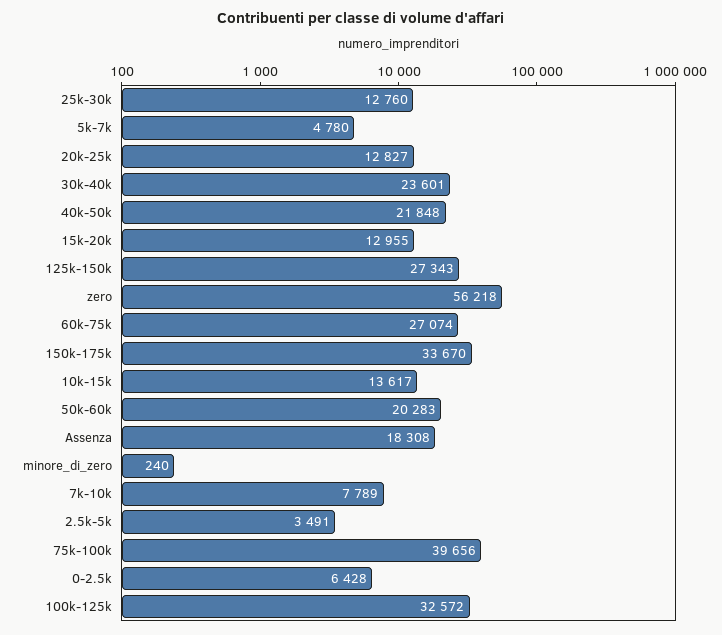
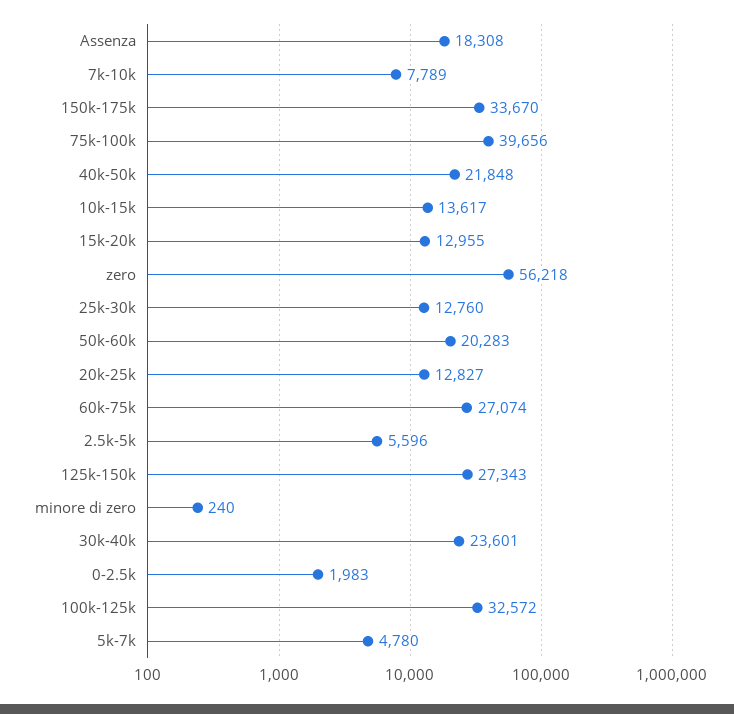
  {
    "25k-30k": 12760,
    "5k-7k": 4780,
    "20k-25k": 12827,
    "30k-40k": 23601,
    "40k-50k": 21848,
    "15k-20k": 12955,
    "125k-150k": 27343,
    "zero": 56218,
    "60k-75k": 27074,
    "150k-175k": 33670,
    "10k-15k": 13617,
    "50k-60k": 20283,
    "Assenza": 18308,
    "minore_di_zero": 240,
    "7k-10k": 7789,
-   "2.5k-5k": 3491,
+   "2.5k-5k": 5596,
    "75k-100k": 39656,
-   "0-2.5k": 6428,
+   "0-2.5k": 1983,
    "100k-125k": 32572
  }

